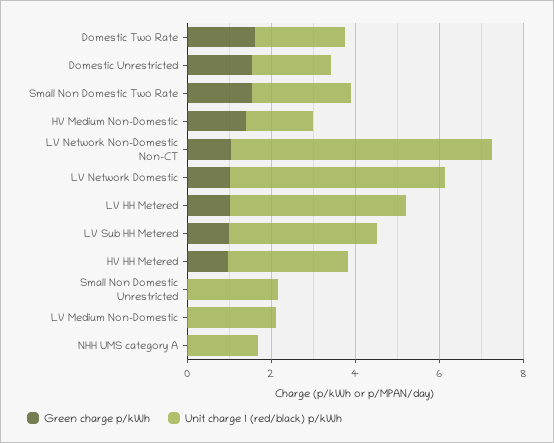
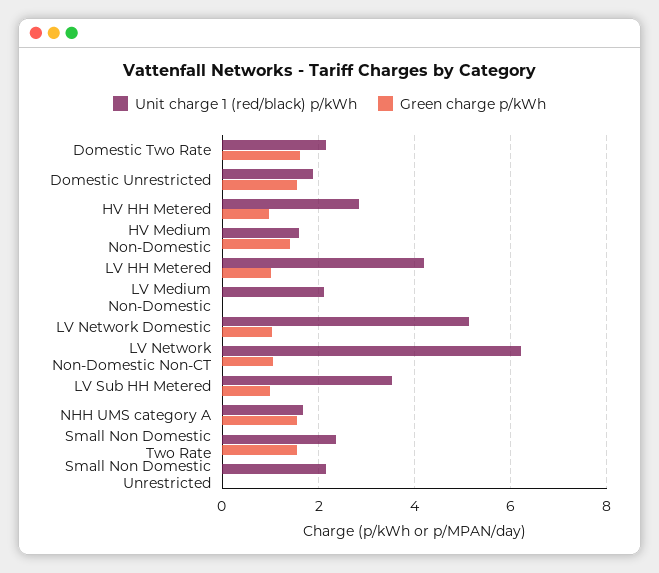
  {
    "Green charge p/kWh": {
      "Domestic Two Rate": 1.6,
      "Domestic Unrestricted": 1.6,
      "Small Non Domestic Two Rate": 1.6,
      "HV Medium Non-Domestic": 1.4,
      "LV Network Non-Domestic Non-CT": 1,
      "LV Network Domestic": 1,
      "LV HH Metered": 1,
      "LV Sub HH Metered": 1,
      "HV HH Metered": 1,
      "Small Non Domestic Unrestricted": 0,
      "LV Medium Non-Domestic": 0,
-     "NHH UMS category A": 0
+     "NHH UMS category A": 1.6
    },
    "Unit charge 1 (red/black) p/kWh": {
      "Domestic Two Rate": 2.2,
      "Domestic Unrestricted": 1.8,
      "Small Non Domestic Two Rate": 2.4,
      "HV Medium Non-Domestic": 1.6,
      "LV Network Non-Domestic Non-CT": 6.2,
      "LV Network Domestic": 5.2,
      "LV HH Metered": 4.2,
      "LV Sub HH Metered": 3.6,
      "HV HH Metered": 2.8,
      "Small Non Domestic Unrestricted": 2.2,
      "LV Medium Non-Domestic": 2.2,
      "NHH UMS category A": 1.6
    }
  }

